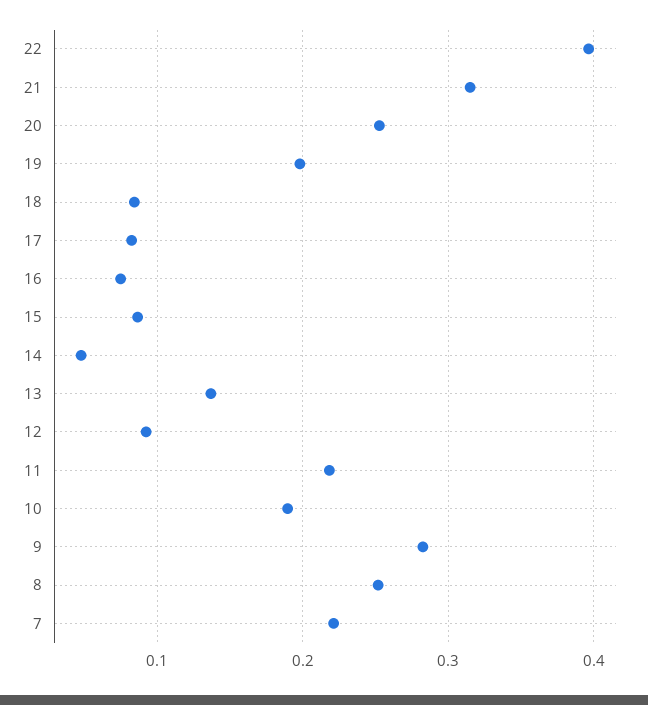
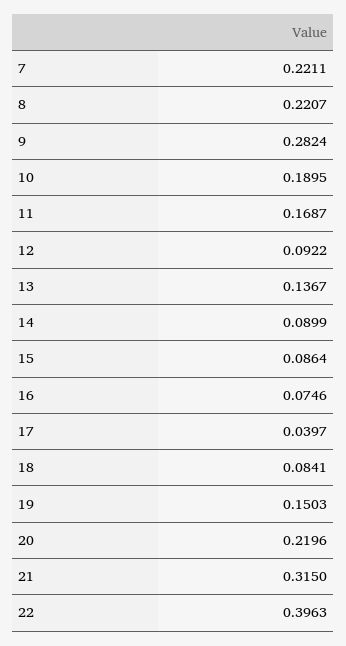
  {
    "22": 0.3963,
    "21": 0.315,
-   "20": 0.25,
+   "20": 0.2196,
-   "19": 0.2,
+   "19": 0.1503,
    "18": 0.0841,
-   "17": 0.08,
+   "17": 0.0397,
    "16": 0.0746,
    "15": 0.0864,
-   "14": 0.05,
+   "14": 0.0899,
    "13": 0.1367,
    "12": 0.0922,
-   "11": 0.22,
+   "11": 0.1687,
    "10": 0.1895,
    "9": 0.2824,
-   "8": 0.25,
+   "8": 0.2207,
    "7": 0.2211
  }

